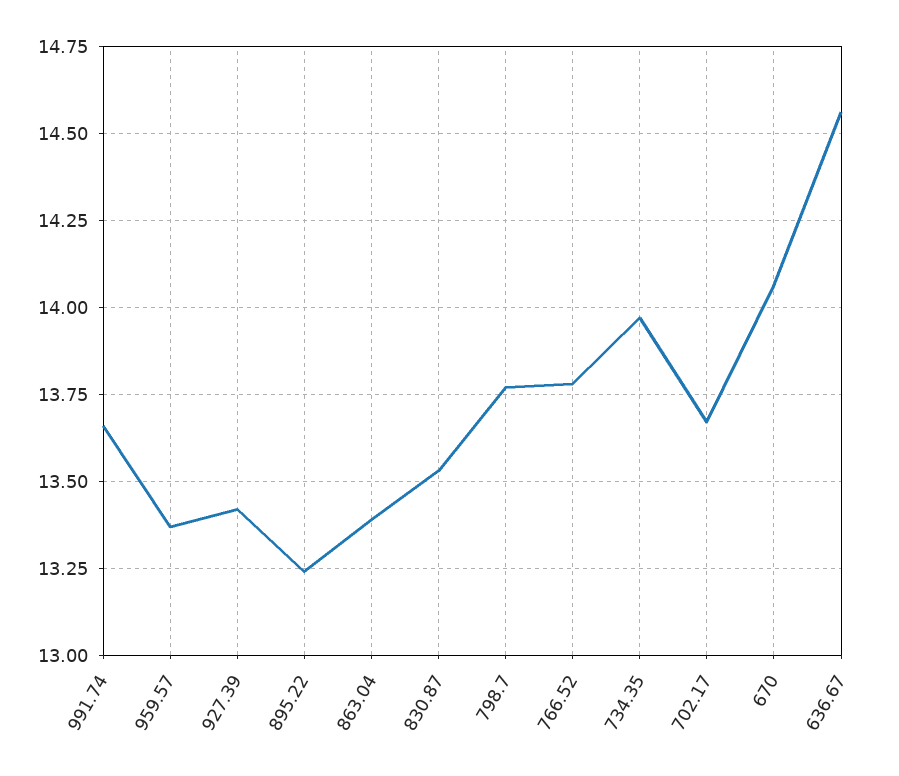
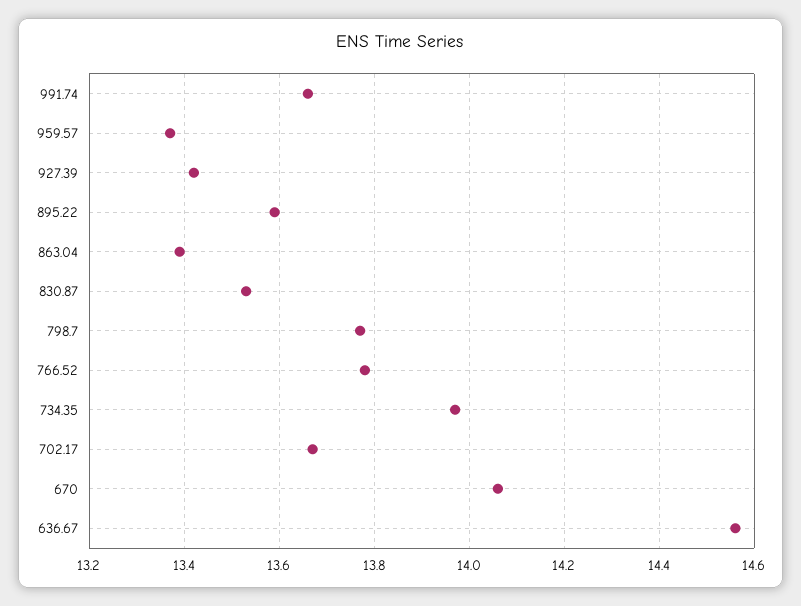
  {
    "991.74": 13.65,
    "959.57": 13.35,
    "927.39": 13.4,
-   "895.22": 13.25,
+   "895.22": 13.6,
    "863.04": 13.4,
    "830.87": 13.55,
    "798.7": 13.75,
    "766.52": 13.8,
    "734.35": 13.95,
    "702.17": 13.65,
    "670": 14.05,
    "636.67": 14.55
  }

